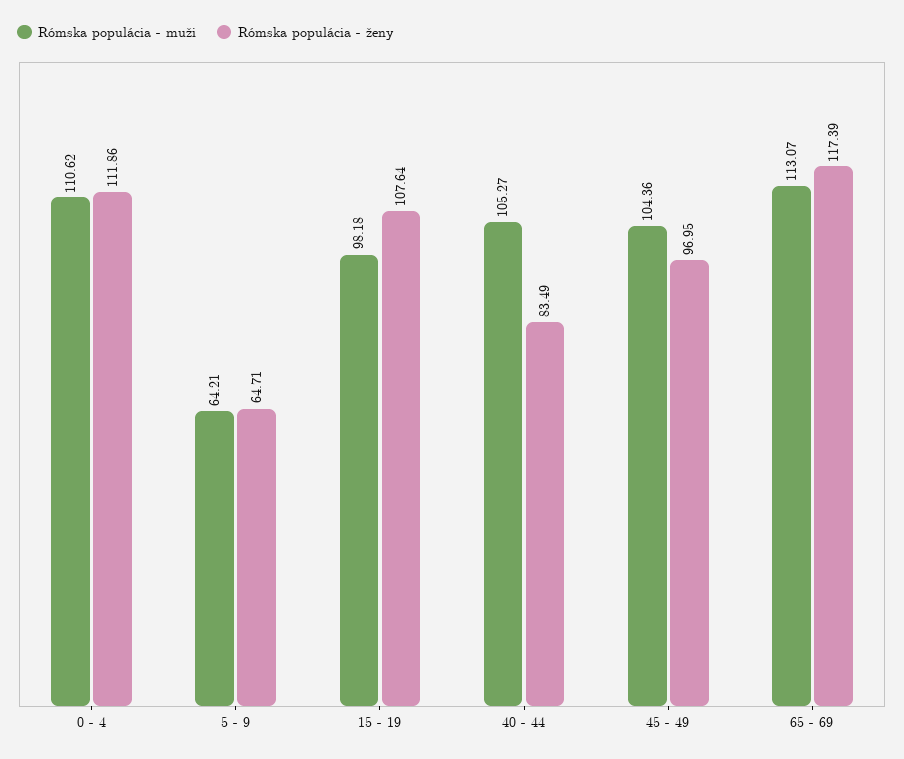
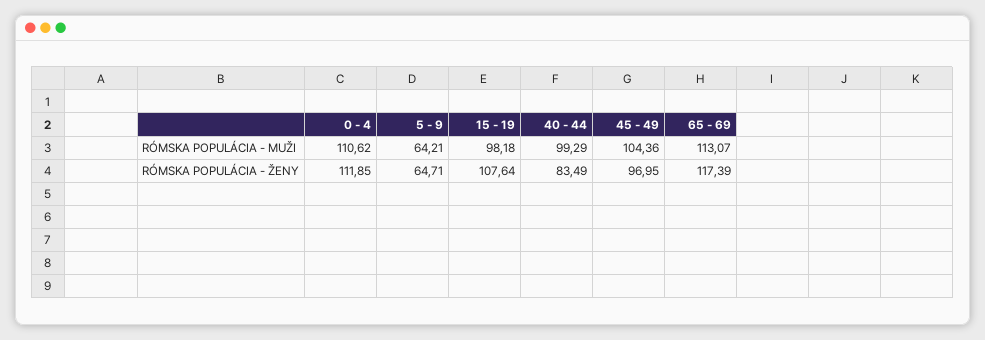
  {
    "Rómska populácia - muži": {
      "0 - 4": 110.62,
      "5 - 9": 64.21,
      "15 - 19": 98.18,
-     "40 - 44": 105.27,
+     "40 - 44": 99.29,
      "45 - 49": 104.36,
      "65 - 69": 113.07
    },
    "Rómska populácia - ženy": {
-     "0 - 4": 111.86,
+     "0 - 4": 111.85,
      "5 - 9": 64.71,
      "15 - 19": 107.64,
      "40 - 44": 83.49,
      "45 - 49": 96.95,
      "65 - 69": 117.39
    }
  }

